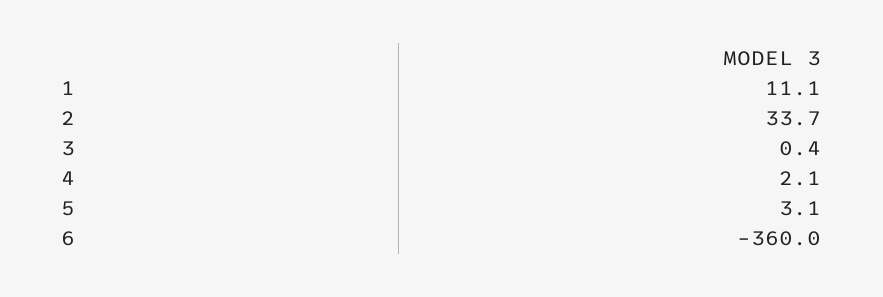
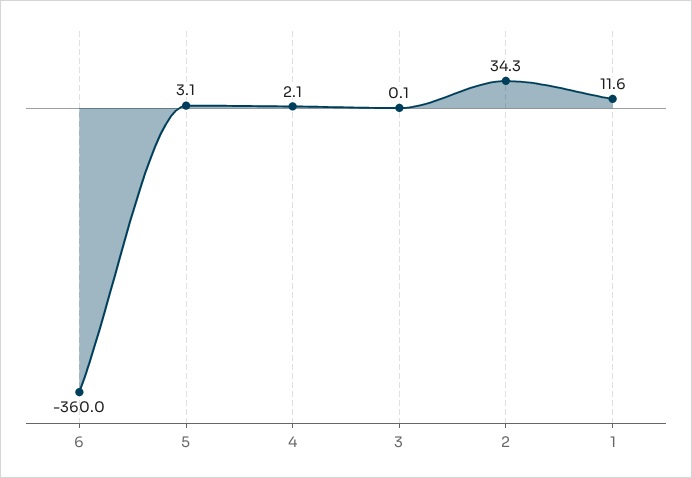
  {
-   "1": 11.1,
+   "1": 11.6,
-   "2": 33.7,
+   "2": 34.3,
-   "3": 0.4,
+   "3": 0.1,
    "4": 2.1,
    "5": 3.1,
    "6": -360
  }

